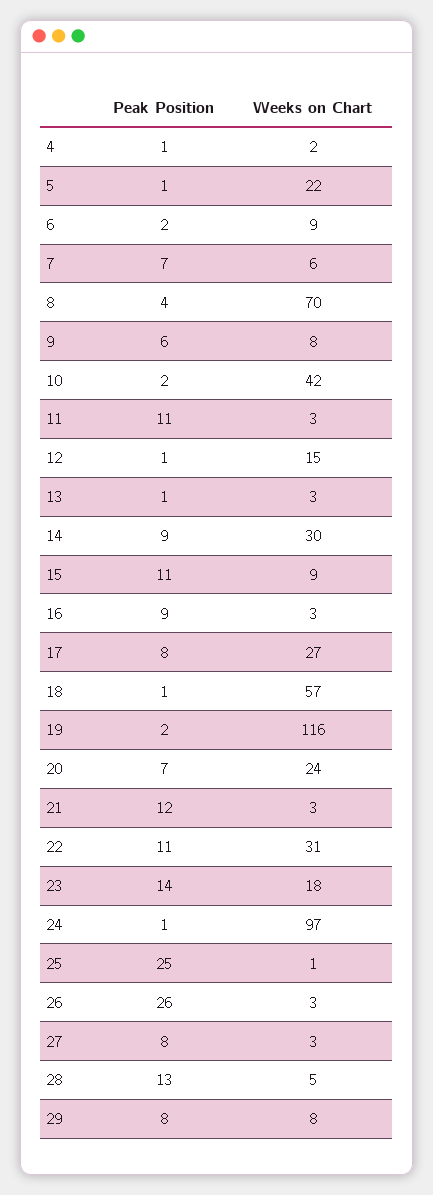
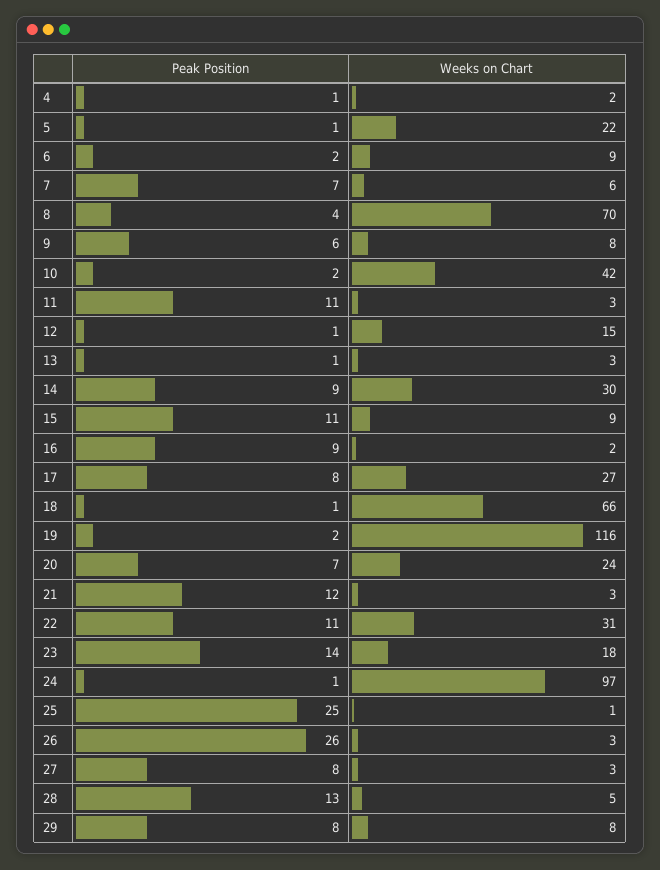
  {
    "Peak Position": {
      "4": 1,
      "5": 1,
      "6": 2,
      "7": 7,
      "8": 4,
      "9": 6,
      "10": 2,
      "11": 11,
      "12": 1,
      "13": 1,
      "14": 9,
      "15": 11,
      "16": 9,
      "17": 8,
      "18": 1,
      "19": 2,
      "20": 7,
      "21": 12,
      "22": 11,
      "23": 14,
      "24": 1,
      "25": 25,
      "26": 26,
      "27": 8,
      "28": 13,
      "29": 8
    },
    "Weeks on Chart": {
      "4": 2,
      "5": 22,
      "6": 9,
      "7": 6,
      "8": 70,
      "9": 8,
      "10": 42,
      "11": 3,
      "12": 15,
      "13": 3,
      "14": 30,
      "15": 9,
-     "16": 3,
+     "16": 2,
      "17": 27,
-     "18": 57,
+     "18": 66,
      "19": 116,
      "20": 24,
      "21": 3,
      "22": 31,
      "23": 18,
      "24": 97,
      "25": 1,
      "26": 3,
      "27": 3,
      "28": 5,
      "29": 8
    }
  }

